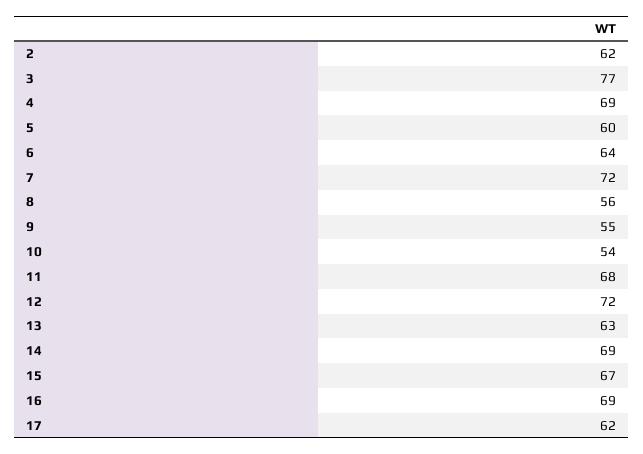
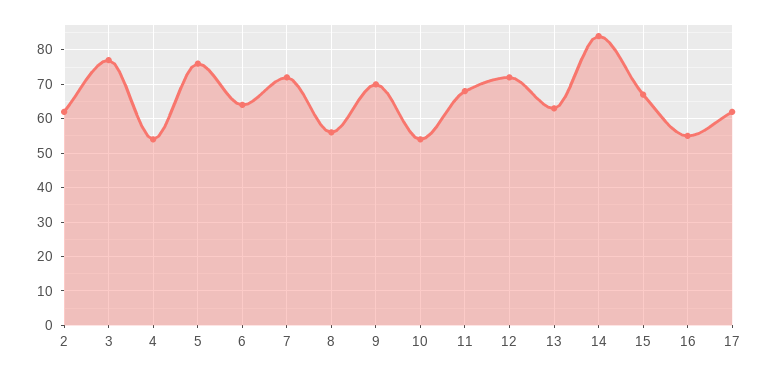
  {
    "2": 62,
    "3": 77,
-   "4": 69,
+   "4": 55,
-   "5": 60,
+   "5": 75,
    "6": 64,
    "7": 72,
    "8": 56,
-   "9": 55,
+   "9": 70,
    "10": 54,
    "11": 68,
    "12": 72,
    "13": 63,
-   "14": 69,
+   "14": 85,
    "15": 67,
-   "16": 69,
+   "16": 55,
    "17": 62
  }

